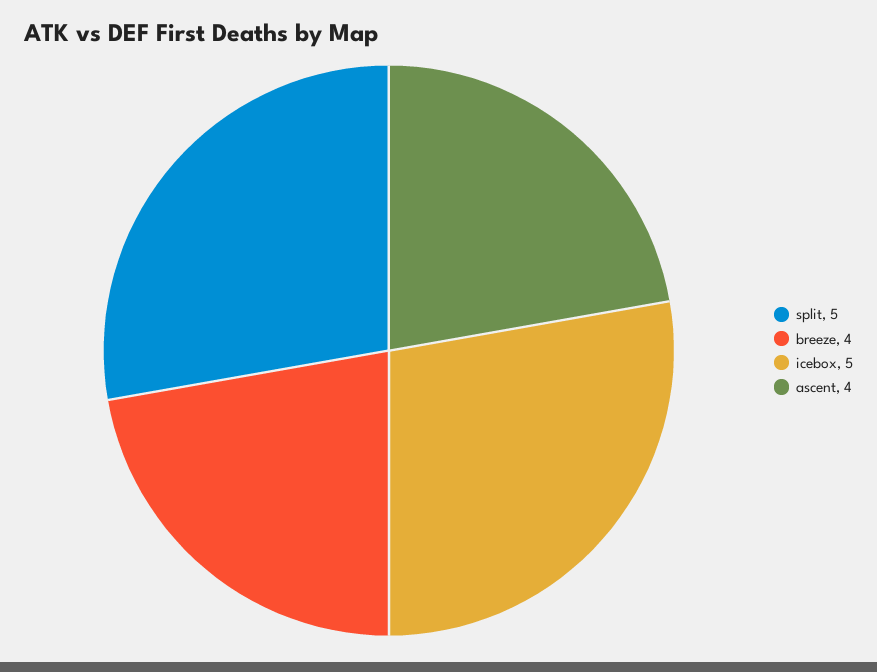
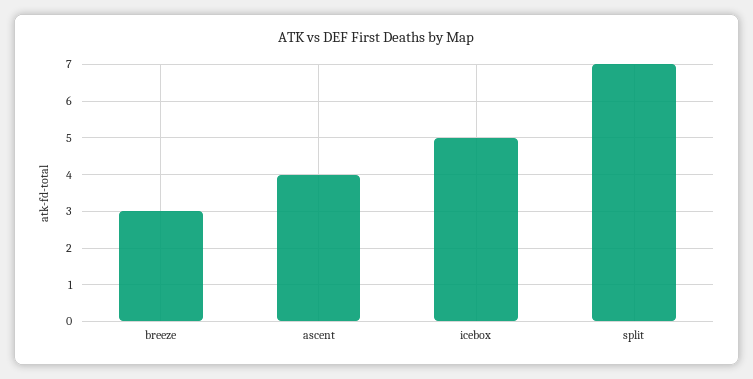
  {
-   "split": 5,
+   "split": 7,
-   "breeze": 4,
+   "breeze": 3,
    "icebox": 5,
    "ascent": 4
  }

